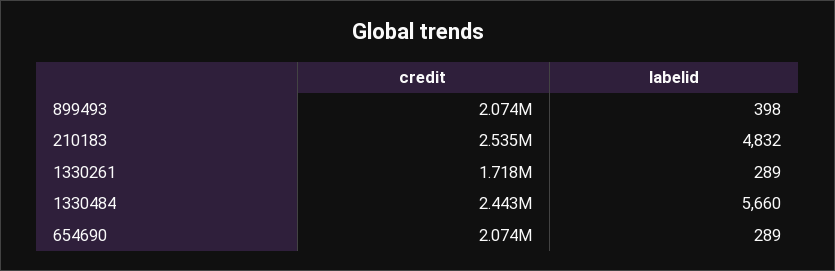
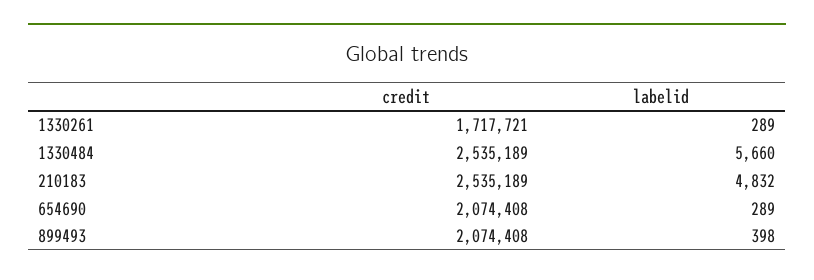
  {
    "credit": {
      "899493": 2074408,
      "210183": 2535189,
      "1330261": 1717721,
-     "1330484": 2443000,
+     "1330484": 2535189,
      "654690": 2074408
    },
    "labelid": {
      "899493": 398,
      "210183": 4832,
      "1330261": 289,
      "1330484": 5660,
      "654690": 289
    }
  }

